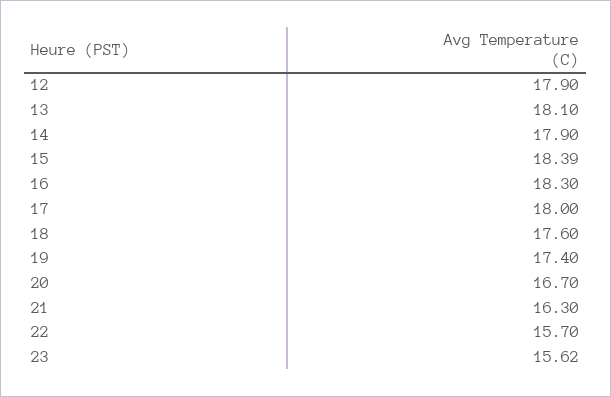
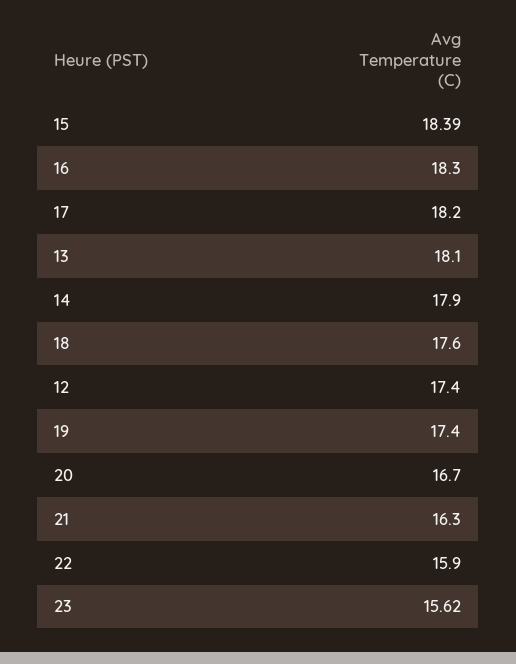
  {
-   "12": 17.9,
+   "12": 17.4,
    "13": 18.1,
    "14": 17.9,
    "15": 18.39,
    "16": 18.3,
-   "17": 18,
+   "17": 18.2,
    "18": 17.6,
    "19": 17.4,
    "20": 16.7,
    "21": 16.3,
-   "22": 15.7,
+   "22": 15.9,
    "23": 15.62
  }

